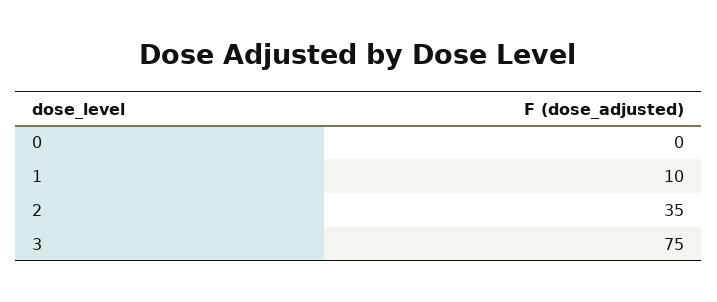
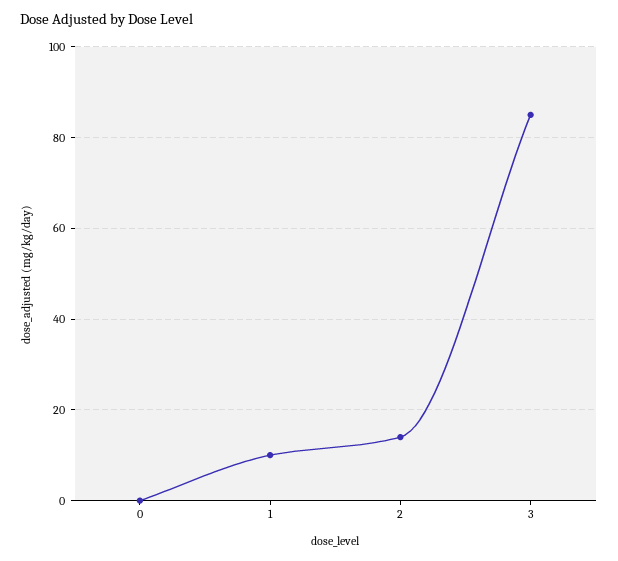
  {
    "0": 0,
    "1": 10,
-   "2": 35,
+   "2": 15,
-   "3": 75
+   "3": 85
  }

